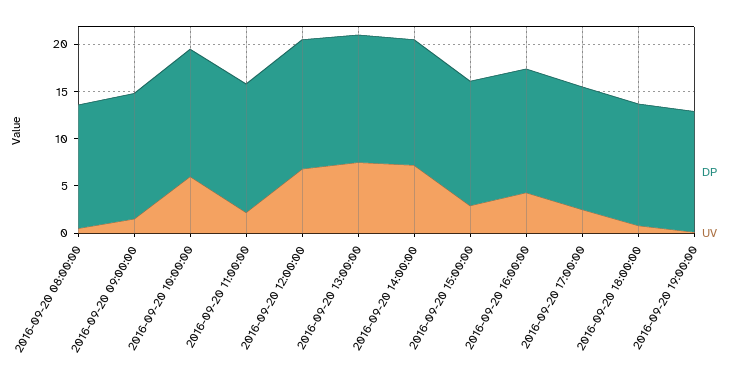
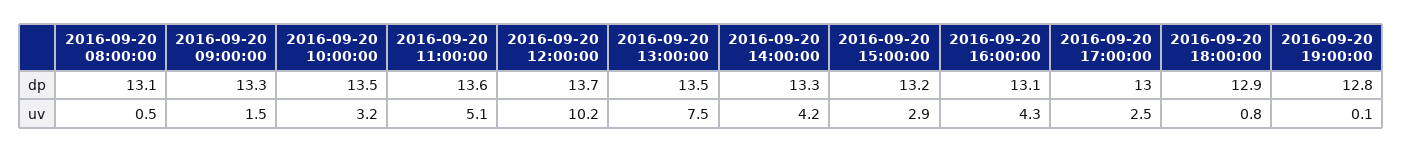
  {
    "DP": {
      "2016-09-20 08:00:00": 13.1,
      "2016-09-20 09:00:00": 13.3,
      "2016-09-20 10:00:00": 13.5,
      "2016-09-20 11:00:00": 13.6,
      "2016-09-20 12:00:00": 13.7,
      "2016-09-20 13:00:00": 13.5,
      "2016-09-20 14:00:00": 13.3,
      "2016-09-20 15:00:00": 13.2,
      "2016-09-20 16:00:00": 13.1,
      "2016-09-20 17:00:00": 13,
      "2016-09-20 18:00:00": 12.9,
      "2016-09-20 19:00:00": 12.8
    },
    "UV": {
      "2016-09-20 08:00:00": 0.5,
      "2016-09-20 09:00:00": 1.5,
-     "2016-09-20 10:00:00": 6,
+     "2016-09-20 10:00:00": 3.2,
-     "2016-09-20 11:00:00": 2,
+     "2016-09-20 11:00:00": 5.1,
-     "2016-09-20 12:00:00": 7,
+     "2016-09-20 12:00:00": 10.2,
      "2016-09-20 13:00:00": 7.5,
-     "2016-09-20 14:00:00": 7,
+     "2016-09-20 14:00:00": 4.2,
      "2016-09-20 15:00:00": 2.9,
      "2016-09-20 16:00:00": 4.3,
      "2016-09-20 17:00:00": 2.5,
      "2016-09-20 18:00:00": 0.8,
      "2016-09-20 19:00:00": 0.1
    }
  }

